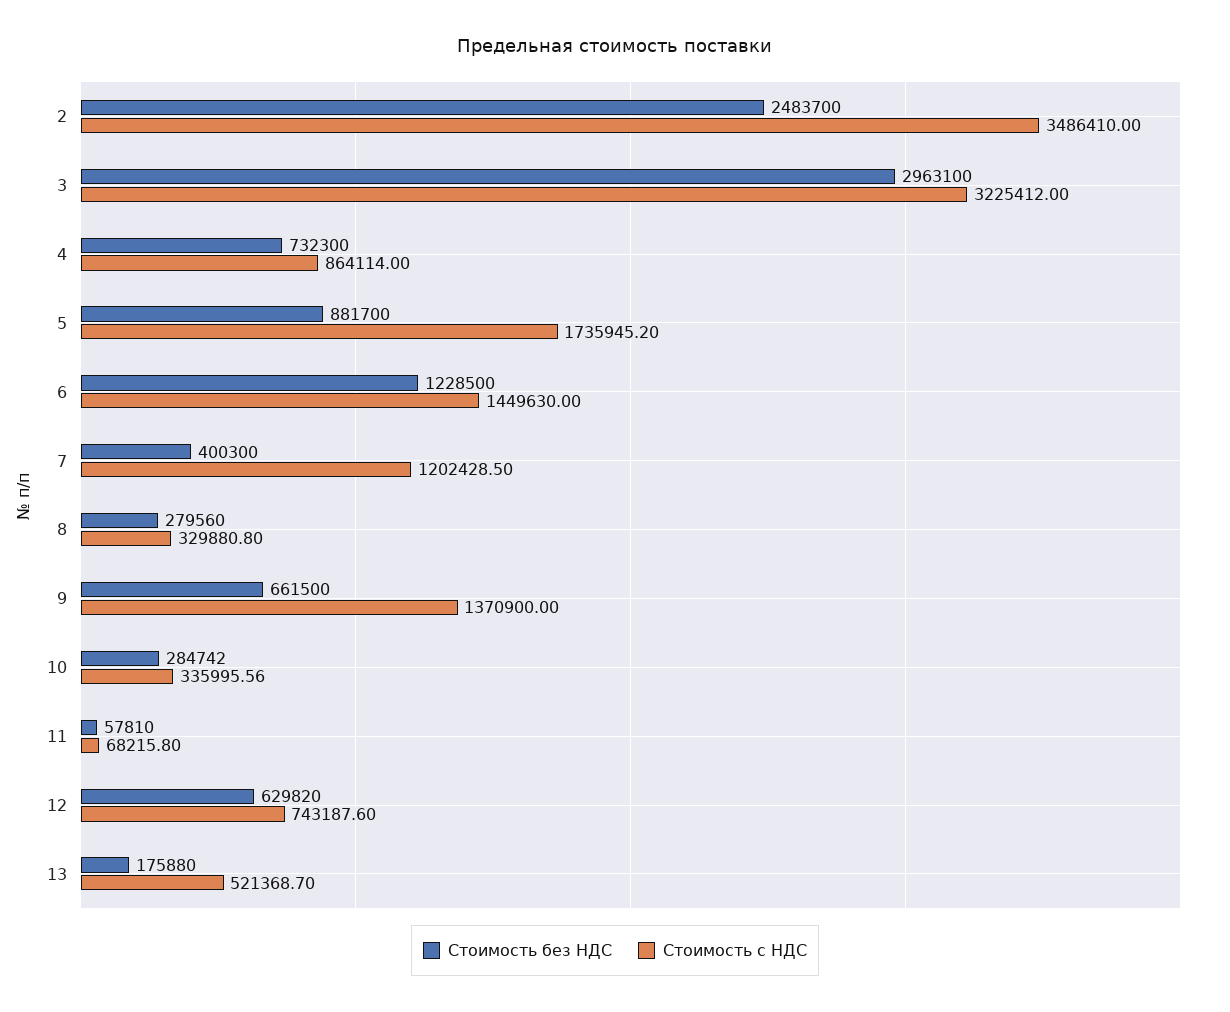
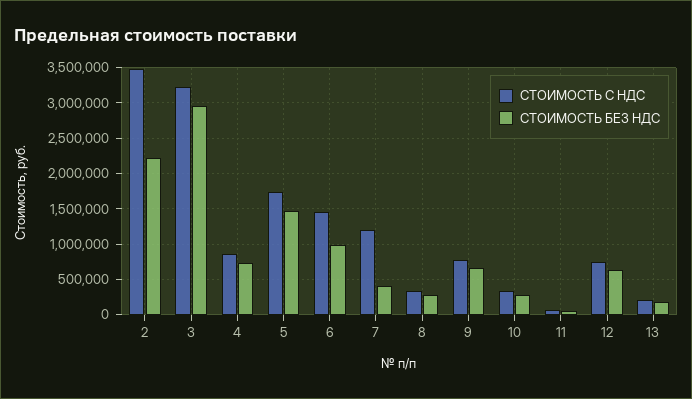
  {
    "Стоимость без НДС": {
-     "2": 2483700,
+     "2": 2200000,
      "3": 2963100,
      "4": 732300,
-     "5": 881700,
+     "5": 1500000,
-     "6": 1228500,
+     "6": 1000000,
      "7": 400300,
      "8": 279560,
      "9": 661500,
      "10": 284742,
      "11": 57810,
      "12": 629820,
      "13": 175880
    },
    "Стоимость с НДС": {
      "2": 3486410,
      "3": 3225412,
      "4": 864114,
      "5": 1735945.2,
      "6": 1449630,
      "7": 1202428.5,
      "8": 329880.8,
-     "9": 1370900,
+     "9": 800000,
      "10": 335995.56,
      "11": 68215.8,
      "12": 743187.6,
-     "13": 521368.7
+     "13": 200000
    }
  }

